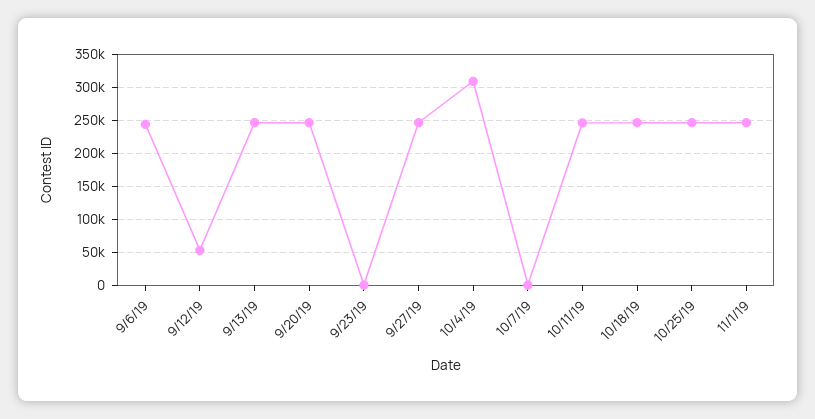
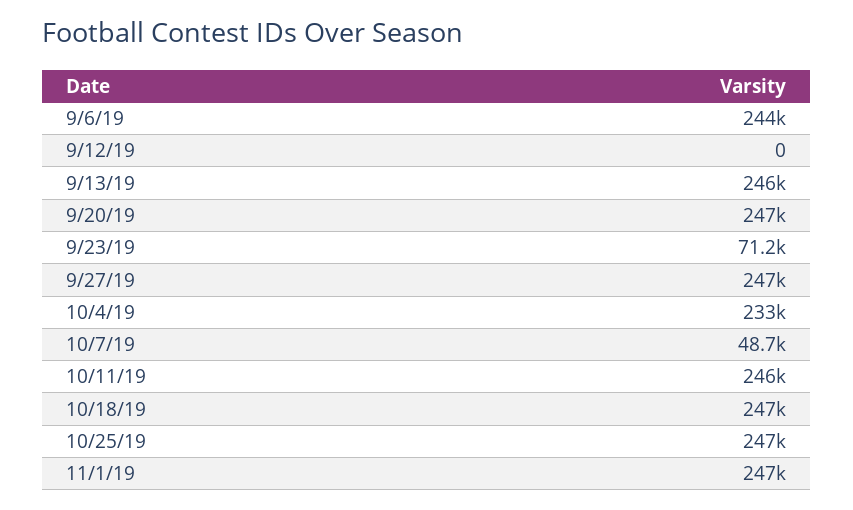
  {
    "9/6/19": 244000,
-   "9/12/19": 50000,
+   "9/12/19": 0,
    "9/13/19": 246000,
    "9/20/19": 247000,
-   "9/23/19": 0,
+   "9/23/19": 71200,
    "9/27/19": 247000,
-   "10/4/19": 310000,
+   "10/4/19": 233000,
-   "10/7/19": 0,
+   "10/7/19": 48700,
    "10/11/19": 246000,
    "10/18/19": 247000,
    "10/25/19": 247000,
    "11/1/19": 247000
  }

